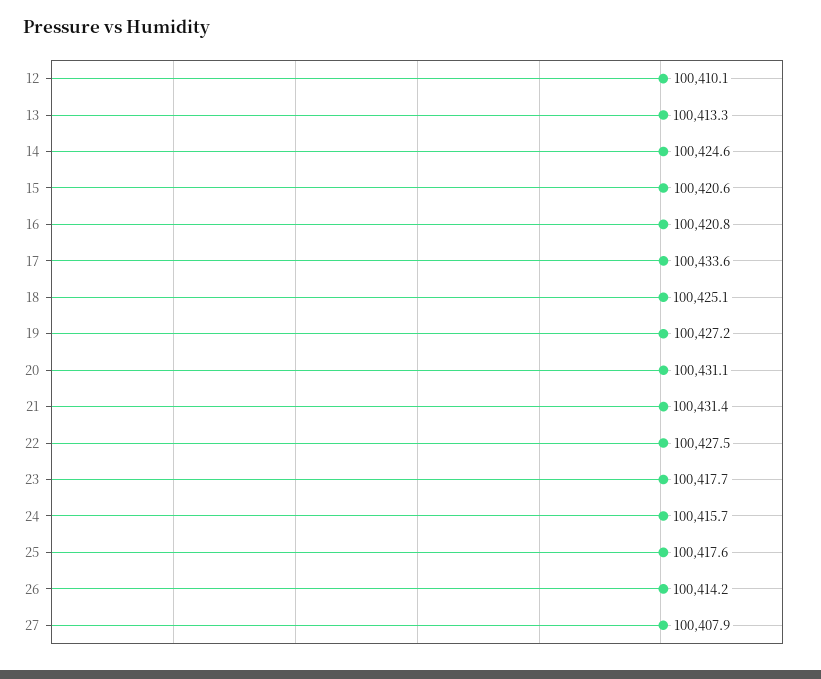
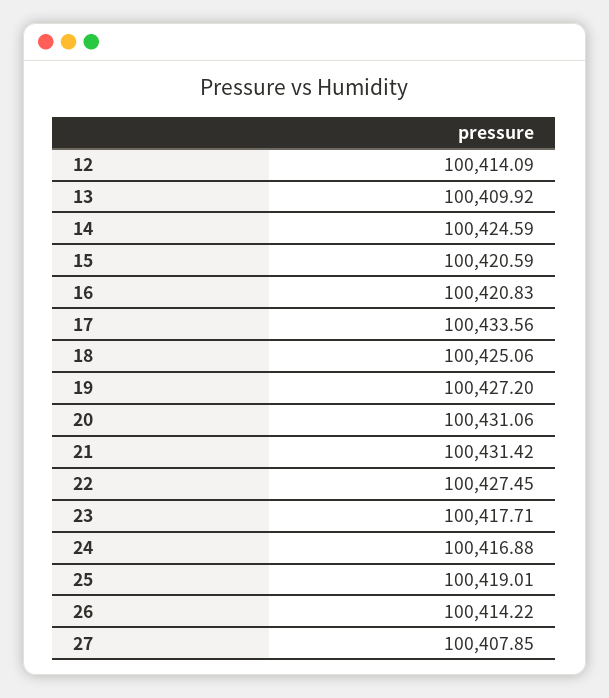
  {
-   "12": 100410.1,
+   "12": 100414.09,
-   "13": 100413.3,
+   "13": 100409.92,
    "14": 100424.59,
    "15": 100420.59,
    "16": 100420.83,
    "17": 100433.56,
    "18": 100425.06,
    "19": 100427.2,
    "20": 100431.06,
    "21": 100431.42,
    "22": 100427.45,
    "23": 100417.71,
-   "24": 100415.7,
+   "24": 100416.88,
-   "25": 100417.6,
+   "25": 100419.01,
    "26": 100414.22,
    "27": 100407.85
  }

